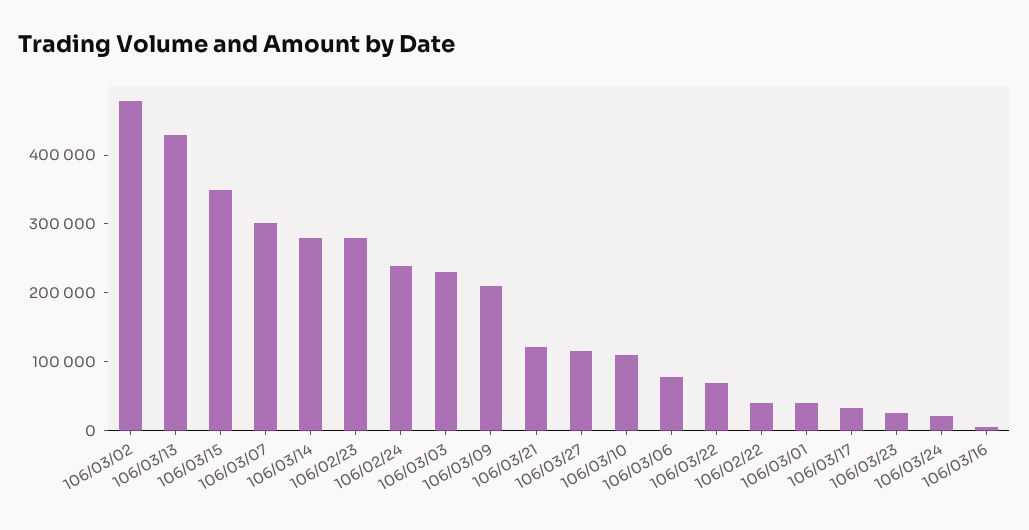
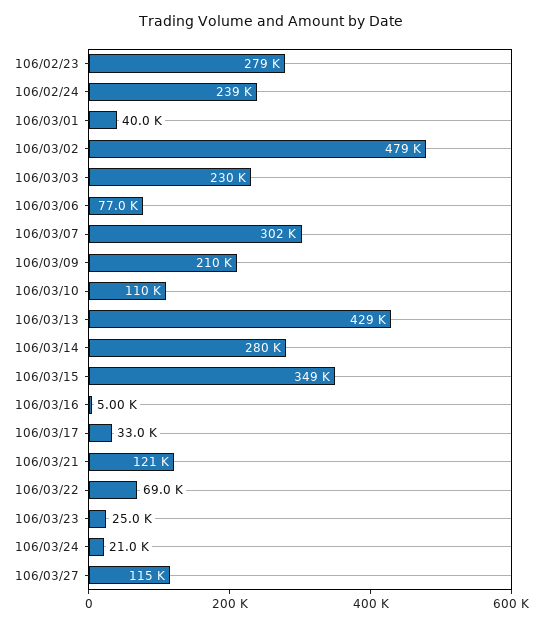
  {
    "106/03/02": 479000,
    "106/03/13": 429000,
    "106/03/15": 349000,
    "106/03/07": 302000,
    "106/03/14": 280000,
    "106/02/23": 279000,
    "106/02/24": 239000,
    "106/03/03": 230000,
    "106/03/09": 210000,
    "106/03/21": 121000,
    "106/03/27": 115000,
    "106/03/10": 110000,
    "106/03/06": 77000,
    "106/03/22": 69000,
-   "106/02/22": 40000,
    "106/03/01": 40000,
    "106/03/17": 33000,
    "106/03/23": 25000,
    "106/03/24": 21000,
    "106/03/16": 5000
  }

